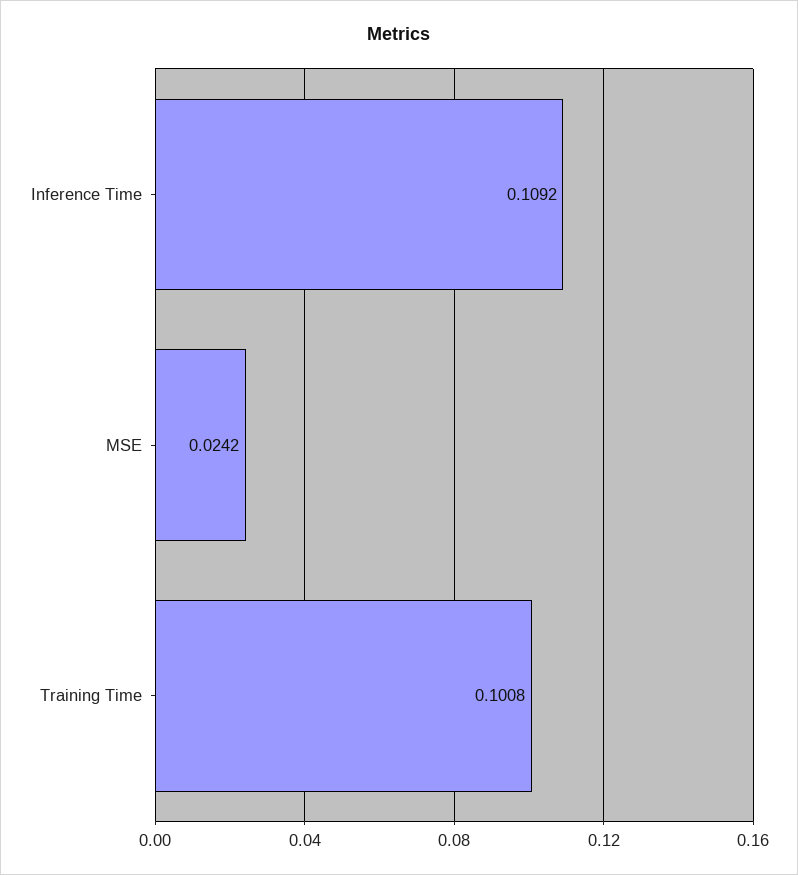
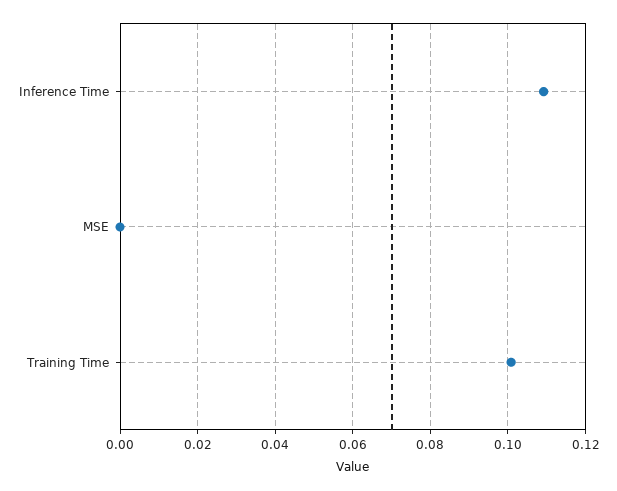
  {
    "Inference Time": 0.1092,
-   "MSE": 0.0242,
+   "MSE": 0,
    "Training Time": 0.1008
  }

